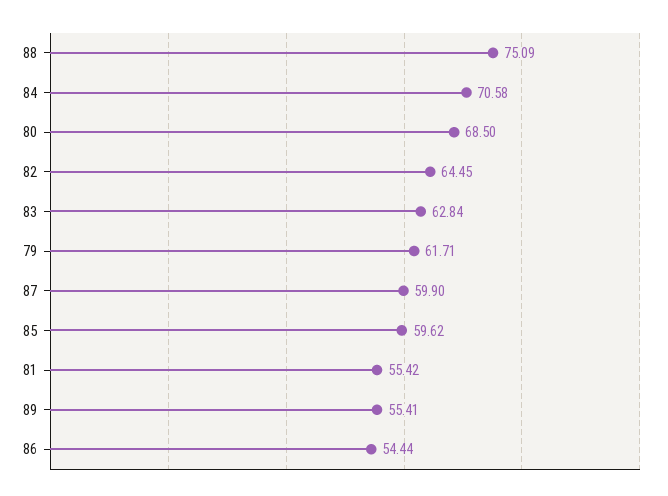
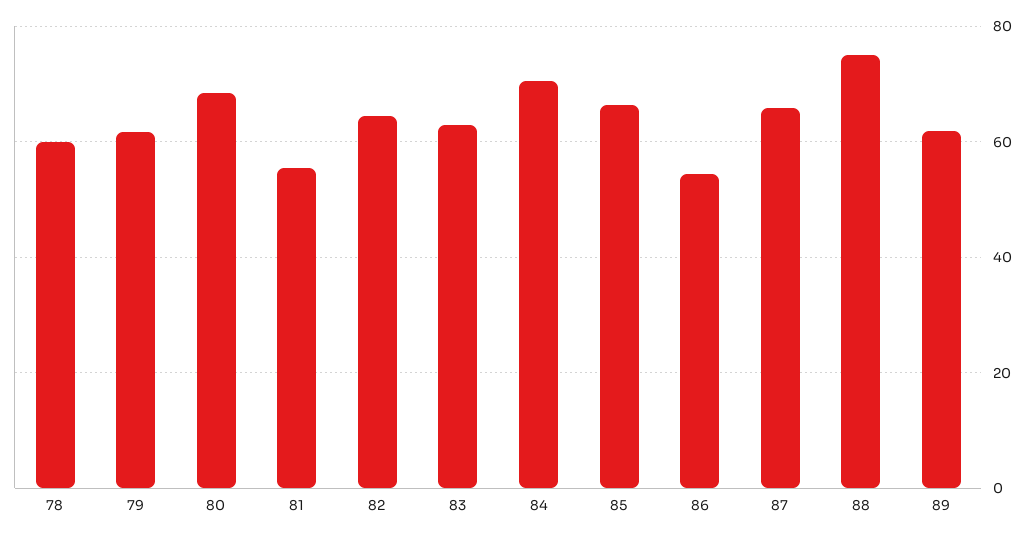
  {
    "88": 75.09,
    "84": 70.58,
    "80": 68.5,
    "82": 64.45,
    "83": 62.84,
    "79": 61.71,
-   "87": 59.9,
+   "87": 66,
-   "85": 59.62,
+   "85": 66,
    "81": 55.42,
-   "89": 55.41,
+   "89": 62,
-   "86": 54.44
+   "86": 54.44,
+   "78": 60
  }

